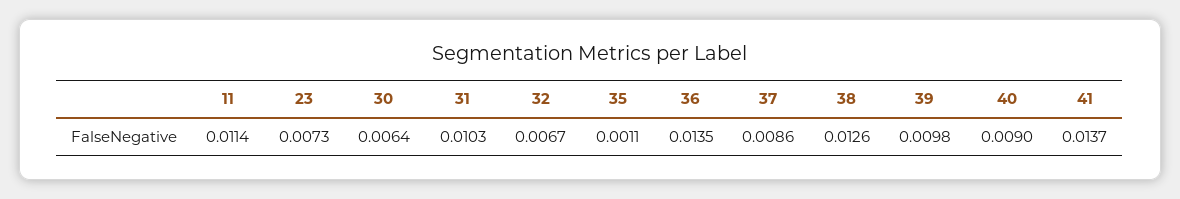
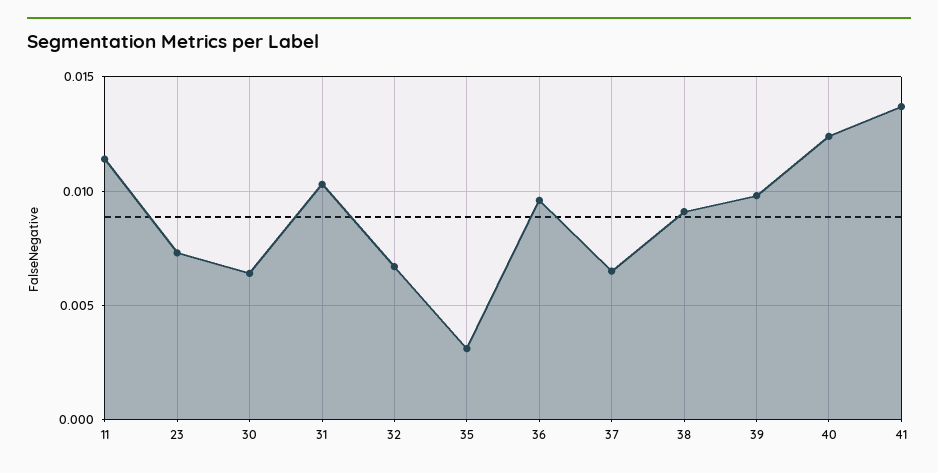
  {
    "11": 0.0114,
    "23": 0.0073,
    "30": 0.0064,
    "31": 0.0103,
    "32": 0.0067,
-   "35": 0.0011,
+   "35": 0.003,
-   "36": 0.0135,
+   "36": 0.0095,
-   "37": 0.0086,
+   "37": 0.0065,
-   "38": 0.0126,
+   "38": 0.009,
    "39": 0.0098,
-   "40": 0.009,
+   "40": 0.0125,
    "41": 0.0137
  }

